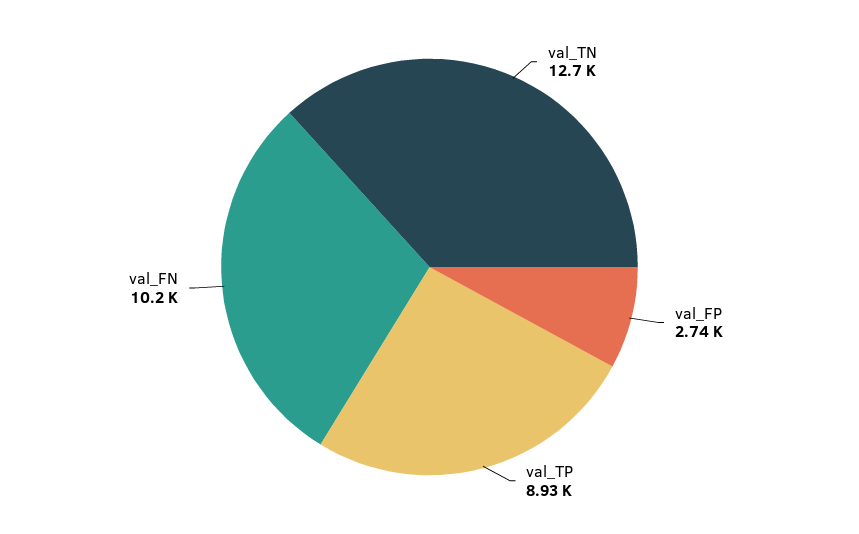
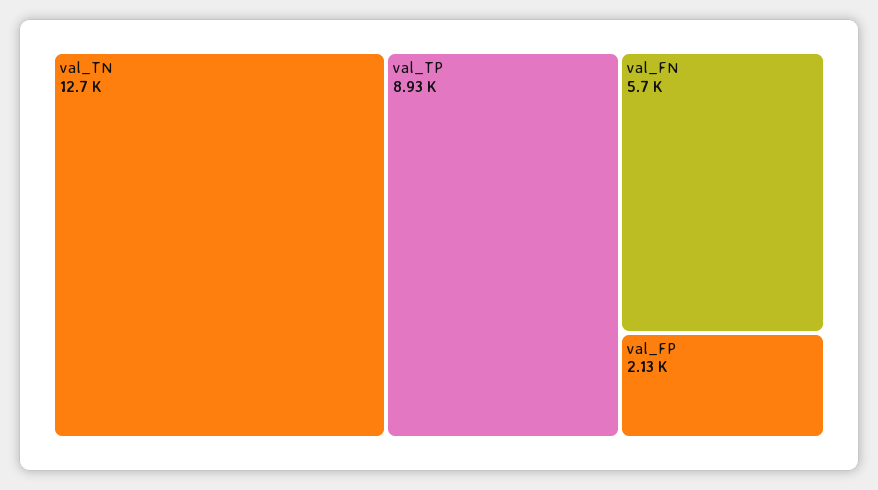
  {
    "val_TN": 12700,
-   "val_FP": 2740,
+   "val_FP": 2130,
    "val_TP": 8930,
-   "val_FN": 10200
+   "val_FN": 5700
  }

